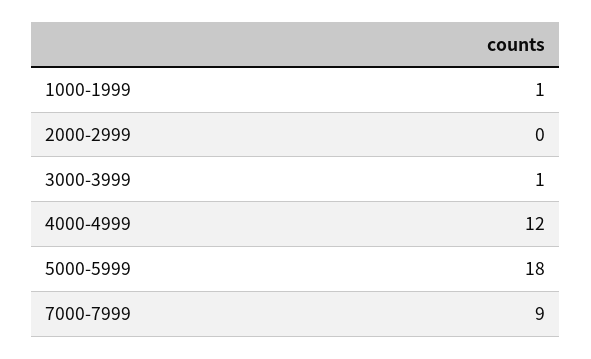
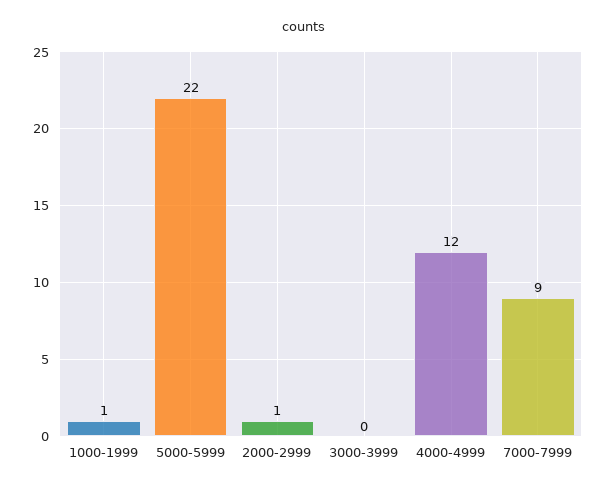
  {
    "1000-1999": 1,
-   "2000-2999": 0,
+   "2000-2999": 1,
-   "3000-3999": 1,
+   "3000-3999": 0,
    "4000-4999": 12,
-   "5000-5999": 18,
+   "5000-5999": 22,
    "7000-7999": 9
  }

